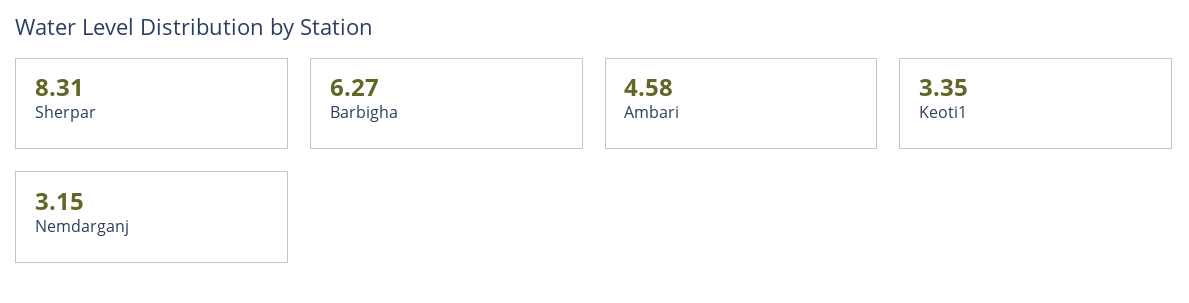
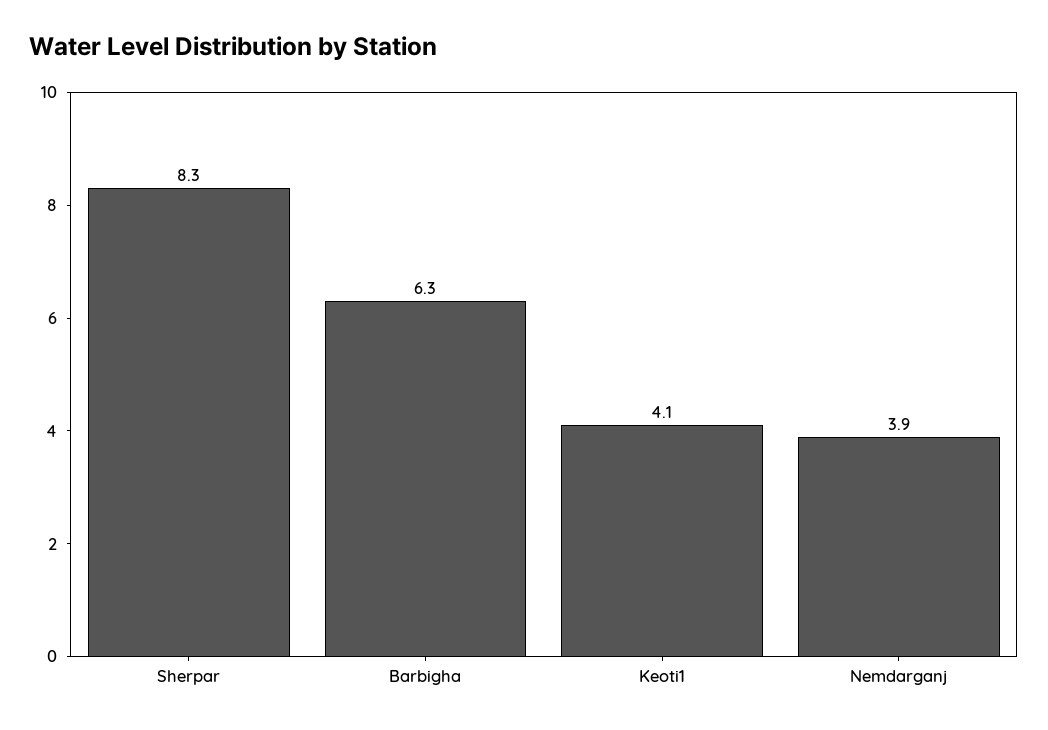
  {
    "Sherpar": 8.31,
    "Barbigha": 6.27,
-   "Ambari": 4.58,
-   "Keoti1": 3.35,
+   "Keoti1": 4.1,
-   "Nemdarganj": 3.15
+   "Nemdarganj": 3.9
  }

